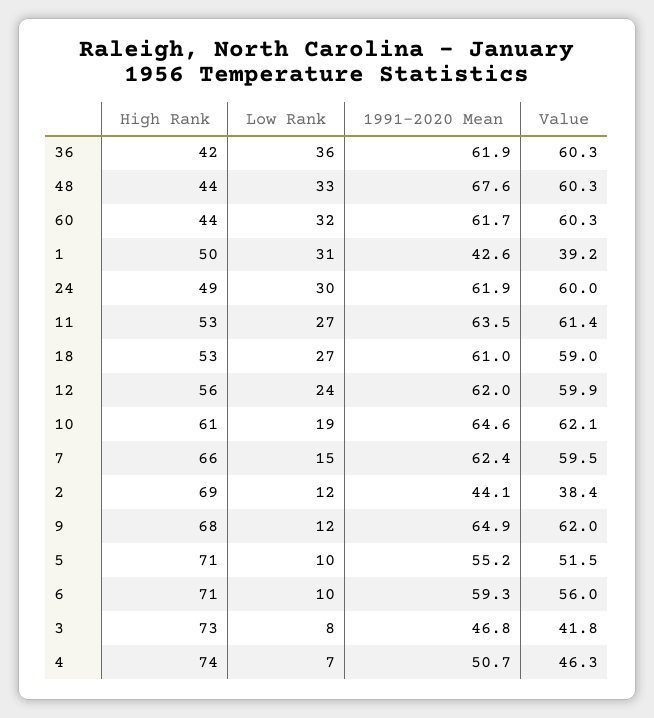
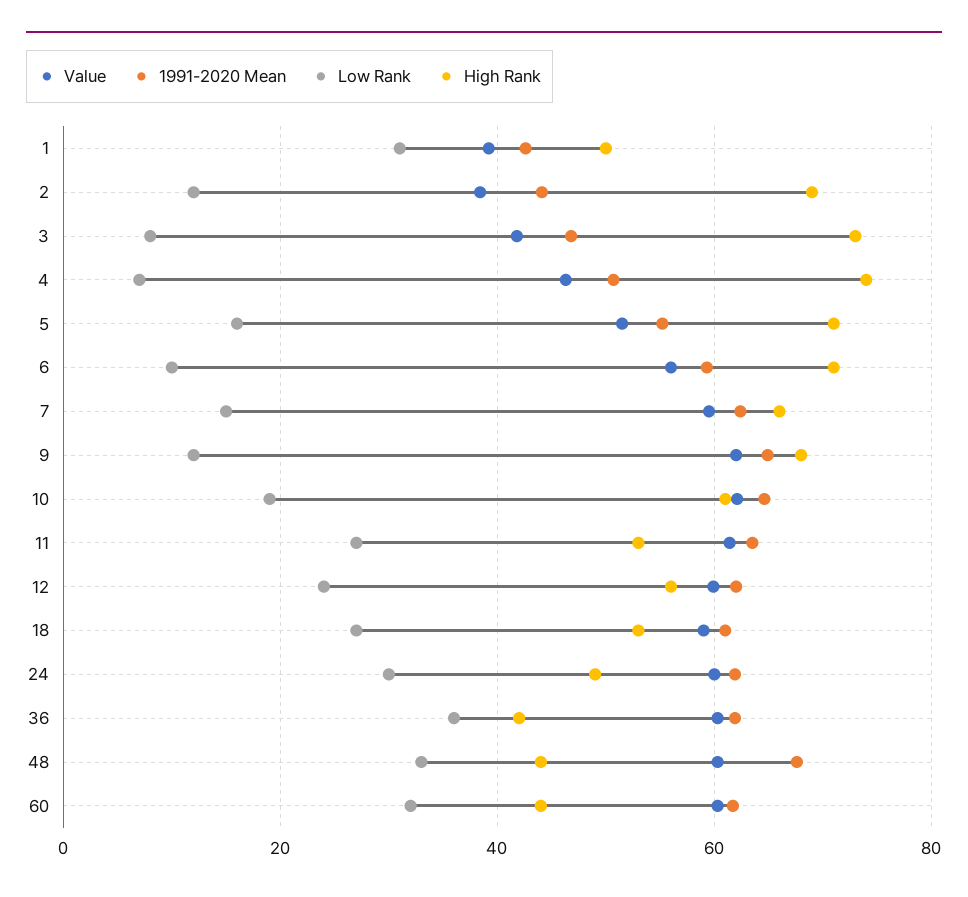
  {
    "High Rank": {
      "36": 42,
      "48": 44,
      "60": 44,
      "1": 50,
      "24": 49,
      "11": 53,
      "18": 53,
      "12": 56,
      "10": 61,
      "7": 66,
      "2": 69,
      "9": 68,
      "5": 71,
      "6": 71,
      "3": 73,
      "4": 74
    },
    "Low Rank": {
      "36": 36,
      "48": 33,
      "60": 32,
      "1": 31,
      "24": 30,
      "11": 27,
      "18": 27,
      "12": 24,
      "10": 19,
      "7": 15,
      "2": 12,
      "9": 12,
-     "5": 10,
+     "5": 16,
      "6": 10,
      "3": 8,
      "4": 7
    },
    "1991-2020 Mean": {
      "36": 61.9,
      "48": 67.6,
      "60": 61.7,
      "1": 42.6,
      "24": 61.9,
      "11": 63.5,
      "18": 61,
      "12": 62,
      "10": 64.6,
      "7": 62.4,
      "2": 44.1,
      "9": 64.9,
      "5": 55.2,
      "6": 59.3,
      "3": 46.8,
      "4": 50.7
    },
    "Value": {
      "36": 60.3,
      "48": 60.3,
      "60": 60.3,
      "1": 39.2,
      "24": 60,
      "11": 61.4,
      "18": 59,
      "12": 59.9,
      "10": 62.1,
      "7": 59.5,
      "2": 38.4,
      "9": 62,
      "5": 51.5,
      "6": 56,
      "3": 41.8,
      "4": 46.3
    }
  }

